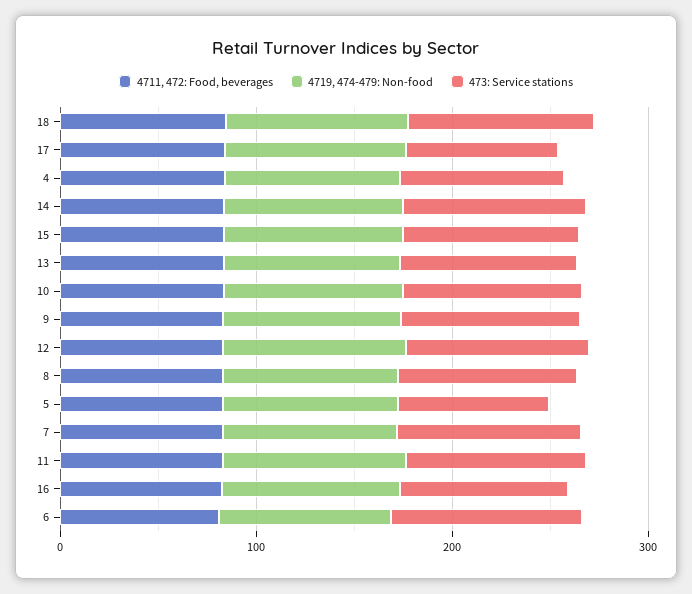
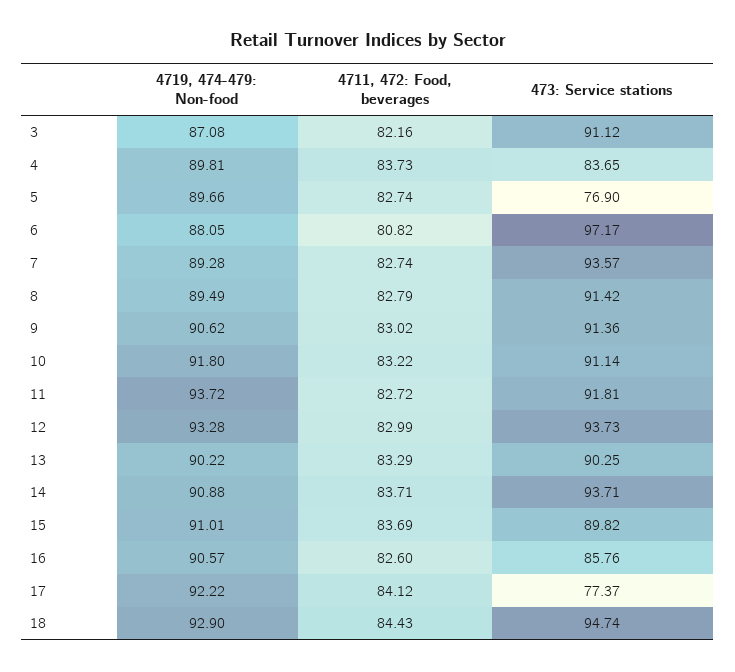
  {
    "4711, 472: Food, beverages": {
      "18": 84.43,
      "17": 84.12,
      "4": 83.73,
      "14": 83.71,
      "15": 83.69,
      "13": 83.29,
      "10": 83.22,
      "9": 83.02,
      "12": 82.99,
      "8": 82.79,
      "5": 82.74,
      "7": 82.74,
      "11": 82.72,
      "16": 82.6,
-     "6": 80.82
+     "6": 80.82,
+     "3": 82.16
    },
    "4719, 474-479: Non-food": {
      "18": 92.9,
      "17": 92.22,
      "4": 89.81,
      "14": 90.88,
      "15": 91.01,
      "13": 90.22,
      "10": 91.8,
      "9": 90.62,
      "12": 93.28,
      "8": 89.49,
      "5": 89.66,
      "7": 89.28,
      "11": 93.72,
      "16": 90.57,
-     "6": 88.05
+     "6": 88.05,
+     "3": 87.08
    },
    "473: Service stations": {
      "18": 94.74,
      "17": 77.37,
      "4": 83.65,
      "14": 93.71,
      "15": 89.82,
      "13": 90.25,
      "10": 91.14,
      "9": 91.36,
      "12": 93.73,
      "8": 91.42,
      "5": 76.9,
      "7": 93.57,
      "11": 91.81,
      "16": 85.76,
-     "6": 97.17
+     "6": 97.17,
+     "3": 91.12
    }
  }

